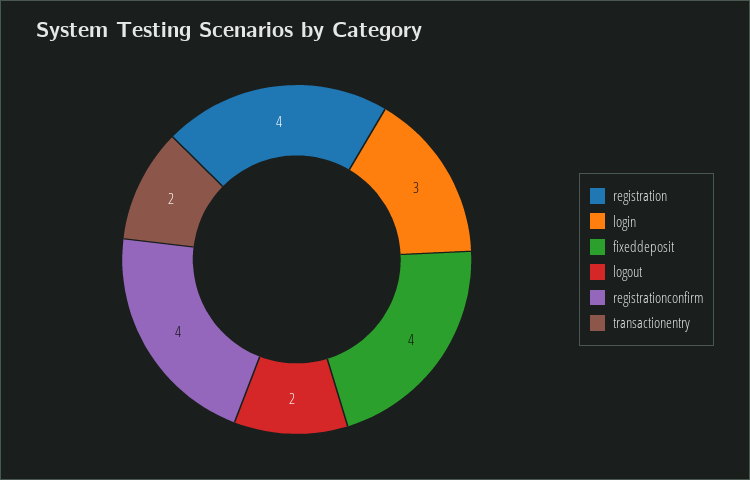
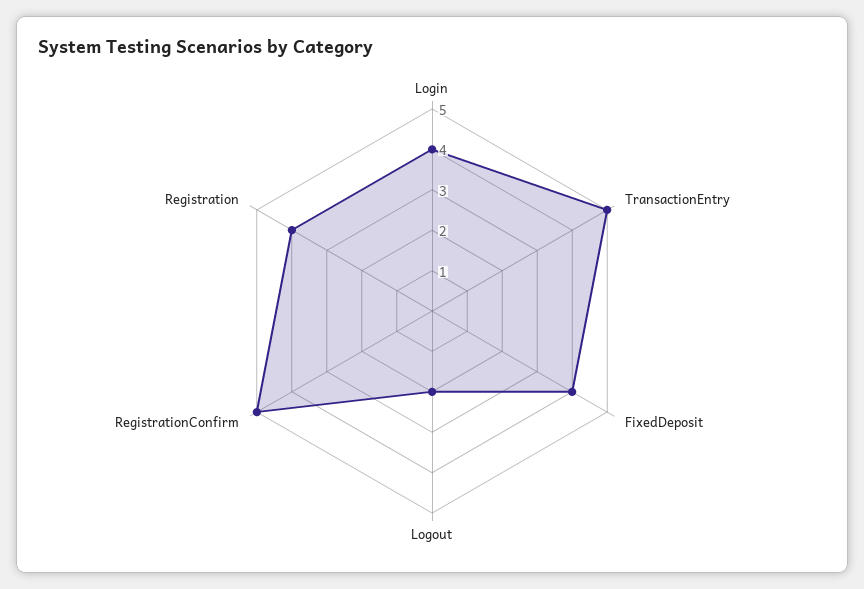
  {
    "registration": 4,
-   "login": 3,
+   "login": 4,
    "fixeddeposit": 4,
    "logout": 2,
-   "registrationconfirm": 4,
+   "registrationconfirm": 5,
-   "transactionentry": 2
+   "transactionentry": 5
  }

